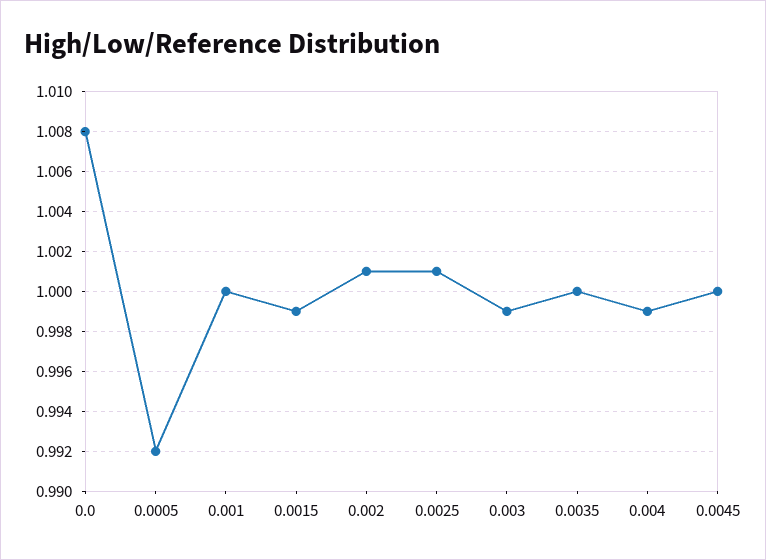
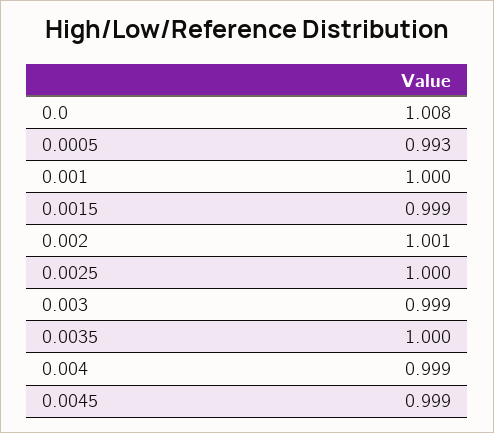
  {
    "0.0": 1.008,
-   "0.0005": 0.992,
+   "0.0005": 0.993,
    "0.001": 1,
    "0.0015": 0.999,
    "0.002": 1.001,
-   "0.0025": 1.001,
+   "0.0025": 1,
    "0.003": 0.999,
    "0.0035": 1,
    "0.004": 0.999,
-   "0.0045": 1
+   "0.0045": 0.999
  }

